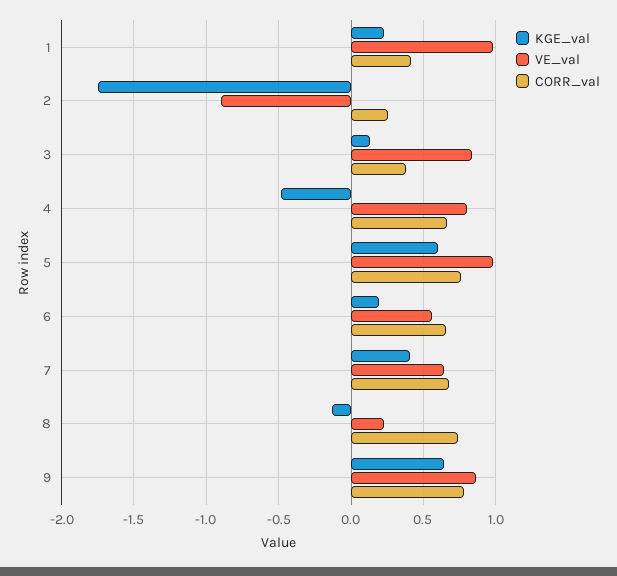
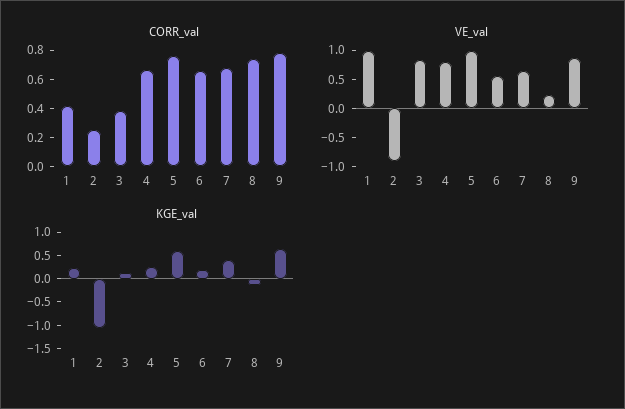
  {
    "KGE_val": {
      "1": 0.25,
-     "2": -1.75,
+     "2": -1,
      "3": 0.15,
-     "4": -0.5,
+     "4": 0.25,
      "5": 0.6,
      "6": 0.2,
      "7": 0.4,
      "8": -0.15,
      "9": 0.65
    },
    "VE_val": {
      "1": 1,
      "2": -0.9,
      "3": 0.85,
      "4": 0.8,
      "5": 1,
      "6": 0.55,
      "7": 0.65,
      "8": 0.25,
      "9": 0.85
    },
    "CORR_val": {
      "1": 0.4,
      "2": 0.25,
      "3": 0.4,
      "4": 0.65,
      "5": 0.75,
      "6": 0.65,
      "7": 0.7,
      "8": 0.75,
      "9": 0.8
    }
  }

